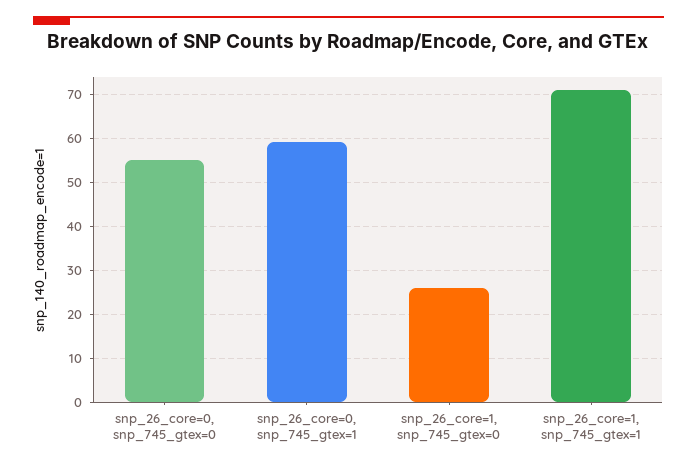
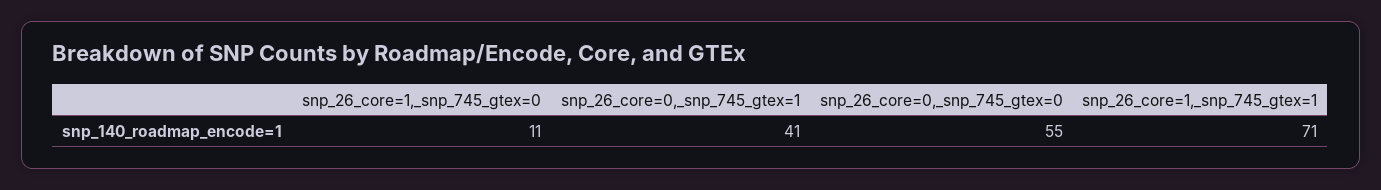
  {
    "snp_26_core=0, snp_745_gtex=0": 55,
-   "snp_26_core=0, snp_745_gtex=1": 60,
+   "snp_26_core=0, snp_745_gtex=1": 41,
-   "snp_26_core=1, snp_745_gtex=0": 25,
+   "snp_26_core=1, snp_745_gtex=0": 11,
    "snp_26_core=1, snp_745_gtex=1": 71
  }

